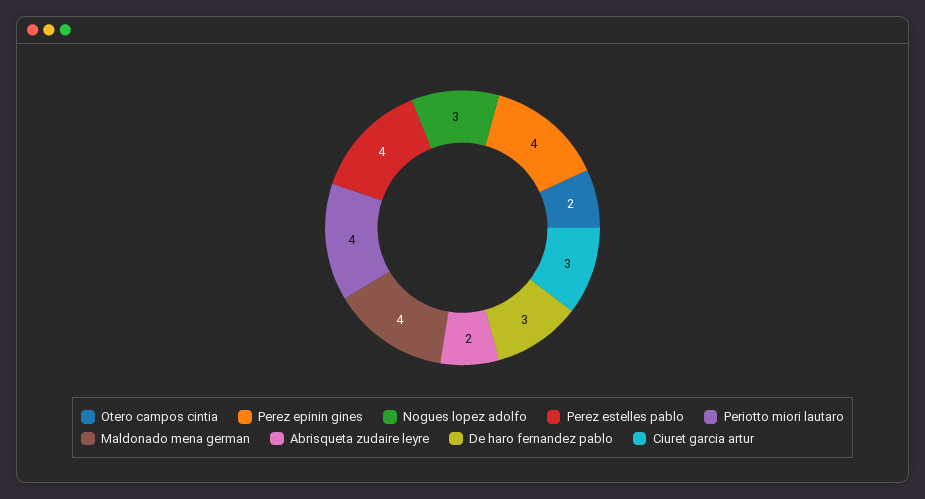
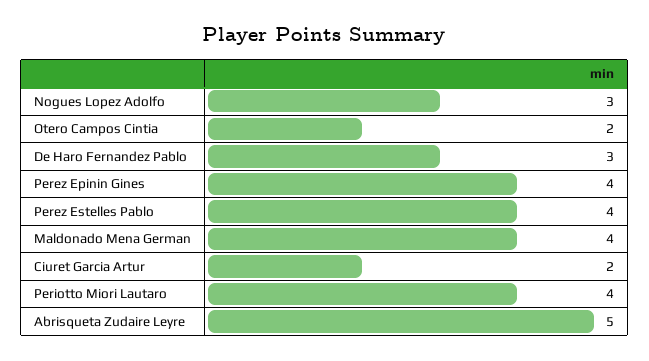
  {
    "Otero campos cintia": 2,
    "Perez epinin gines": 4,
    "Nogues lopez adolfo": 3,
    "Perez estelles pablo": 4,
    "Periotto miori lautaro": 4,
    "Maldonado mena german": 4,
-   "Abrisqueta zudaire leyre": 2,
+   "Abrisqueta zudaire leyre": 5,
    "De haro fernandez pablo": 3,
-   "Ciuret garcia artur": 3
+   "Ciuret garcia artur": 2
  }

